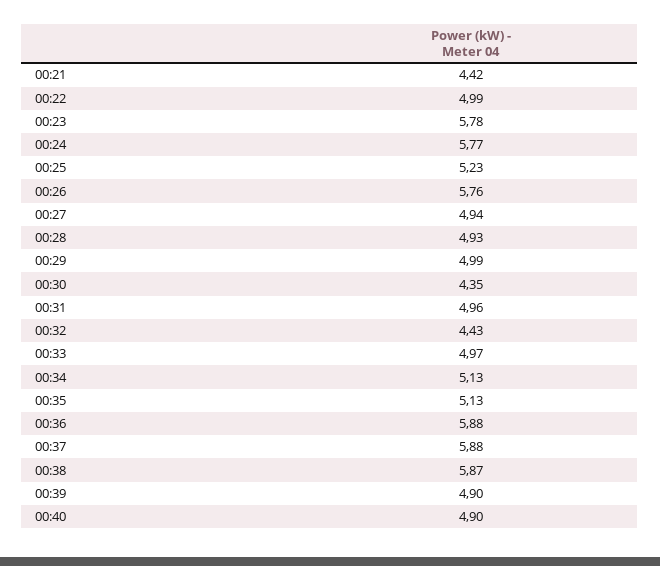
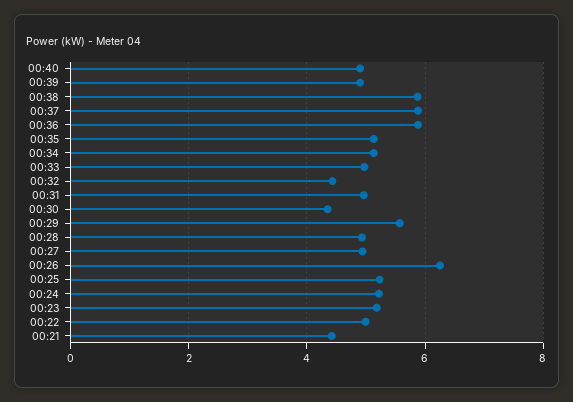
  {
    "00:21": 4.42,
    "00:22": 4.99,
-   "00:23": 5.78,
+   "00:23": 5.2,
-   "00:24": 5.77,
+   "00:24": 5.2,
    "00:25": 5.23,
-   "00:26": 5.76,
+   "00:26": 6.2,
    "00:27": 4.94,
    "00:28": 4.93,
-   "00:29": 4.99,
+   "00:29": 5.6,
    "00:30": 4.35,
    "00:31": 4.96,
    "00:32": 4.43,
    "00:33": 4.97,
    "00:34": 5.13,
    "00:35": 5.13,
    "00:36": 5.88,
    "00:37": 5.88,
    "00:38": 5.87,
    "00:39": 4.9,
    "00:40": 4.9
  }

